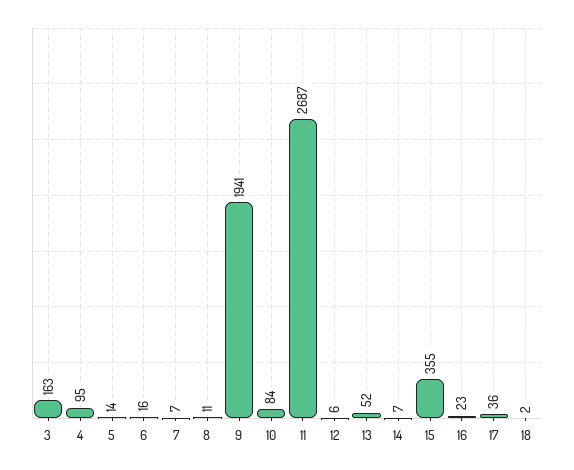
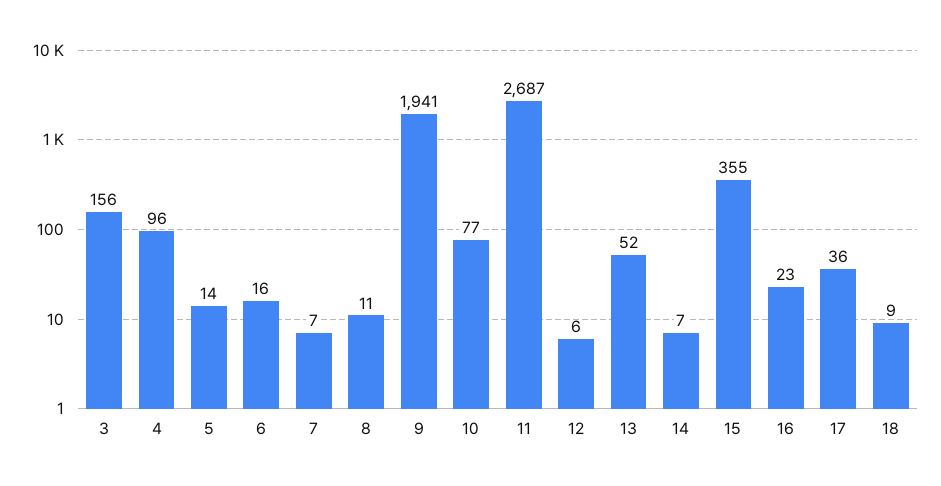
  {
-   "3": 163,
+   "3": 156,
-   "4": 95,
+   "4": 96,
    "5": 14,
    "6": 16,
    "7": 7,
    "8": 11,
    "9": 1941,
-   "10": 84,
+   "10": 77,
    "11": 2687,
    "12": 6,
    "13": 52,
    "14": 7,
    "15": 355,
    "16": 23,
    "17": 36,
-   "18": 2
+   "18": 9
  }

